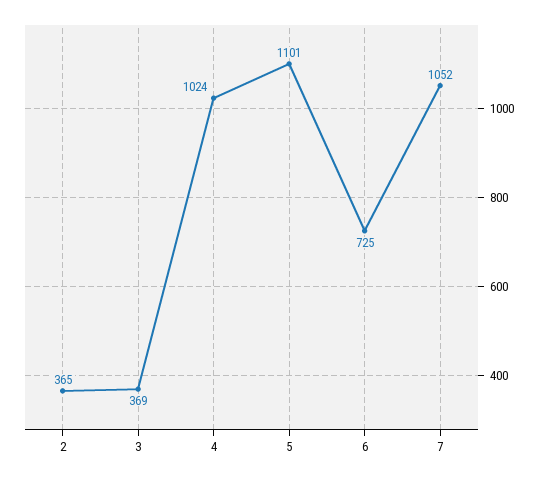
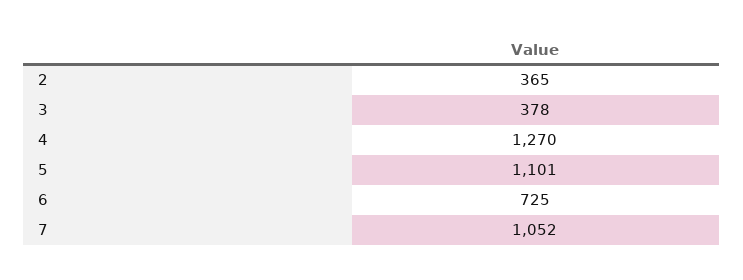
  {
    "2": 365,
-   "3": 369,
+   "3": 378,
-   "4": 1024,
+   "4": 1270,
    "5": 1101,
    "6": 725,
    "7": 1052
  }

